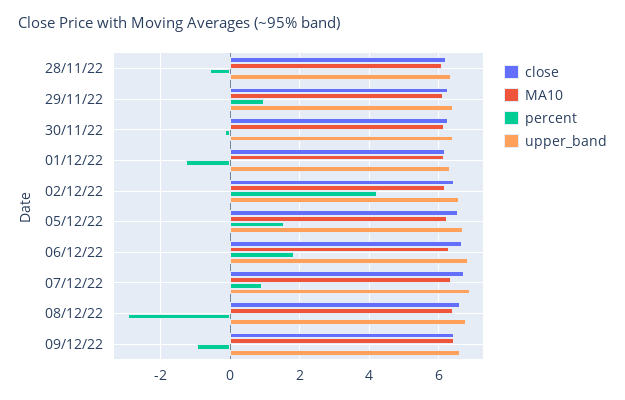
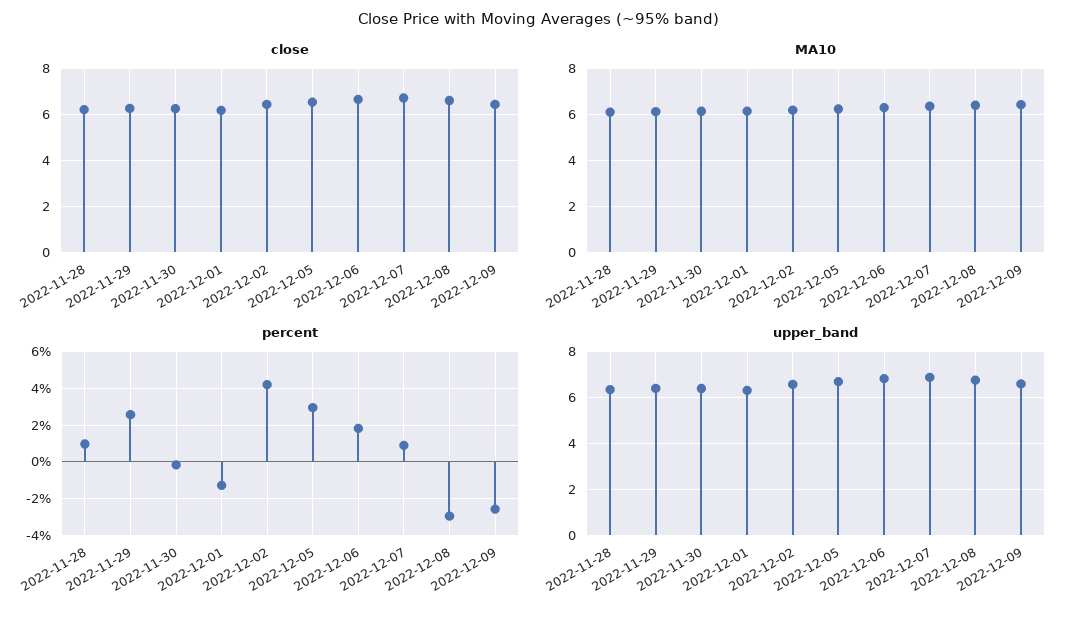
  {
    "close": {
      "28/11/22": 6.2,
      "29/11/22": 6.2,
      "30/11/22": 6.2,
      "01/12/22": 6.2,
      "02/12/22": 6.4,
      "05/12/22": 6.6,
      "06/12/22": 6.6,
      "07/12/22": 6.8,
      "08/12/22": 6.6,
      "09/12/22": 6.4
    },
    "MA10": {
      "28/11/22": 6.2,
      "29/11/22": 6.2,
      "30/11/22": 6.2,
      "01/12/22": 6.2,
      "02/12/22": 6.2,
      "05/12/22": 6.2,
      "06/12/22": 6.2,
      "07/12/22": 6.4,
      "08/12/22": 6.4,
      "09/12/22": 6.4
    },
    "percent": {
-     "28/11/22": -0.6,
+     "28/11/22": 1,
-     "29/11/22": 1,
+     "29/11/22": 2.5,
      "30/11/22": -0.2,
      "01/12/22": -1.2,
      "02/12/22": 4.2,
-     "05/12/22": 1.6,
+     "05/12/22": 3,
      "06/12/22": 1.8,
      "07/12/22": 1,
      "08/12/22": -3,
-     "09/12/22": -1
+     "09/12/22": -2.5
    },
    "upper_band": {
      "28/11/22": 6.4,
      "29/11/22": 6.4,
      "30/11/22": 6.4,
      "01/12/22": 6.4,
      "02/12/22": 6.6,
      "05/12/22": 6.8,
      "06/12/22": 6.8,
      "07/12/22": 6.8,
      "08/12/22": 6.8,
      "09/12/22": 6.6
    }
  }

